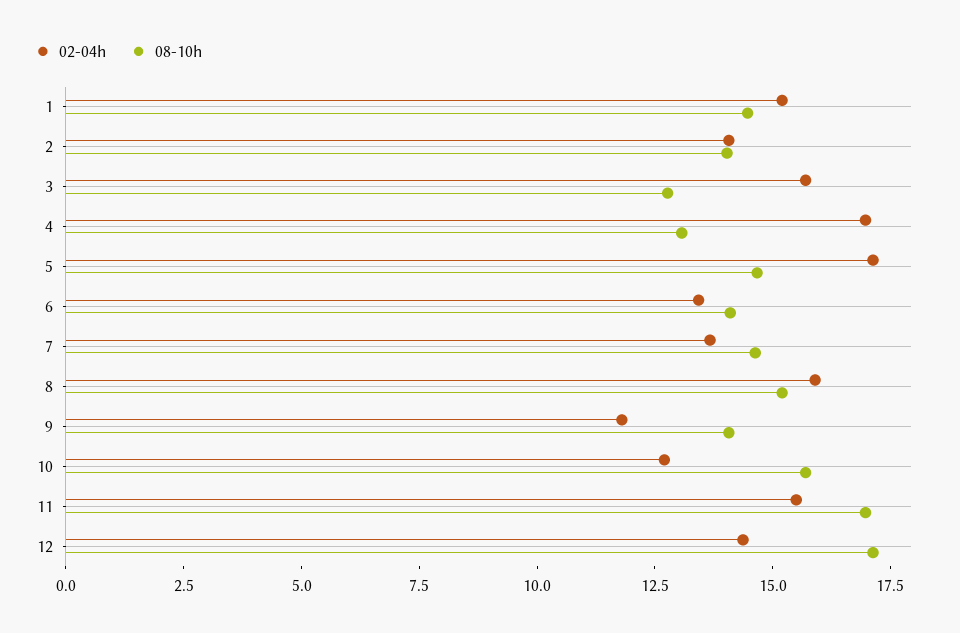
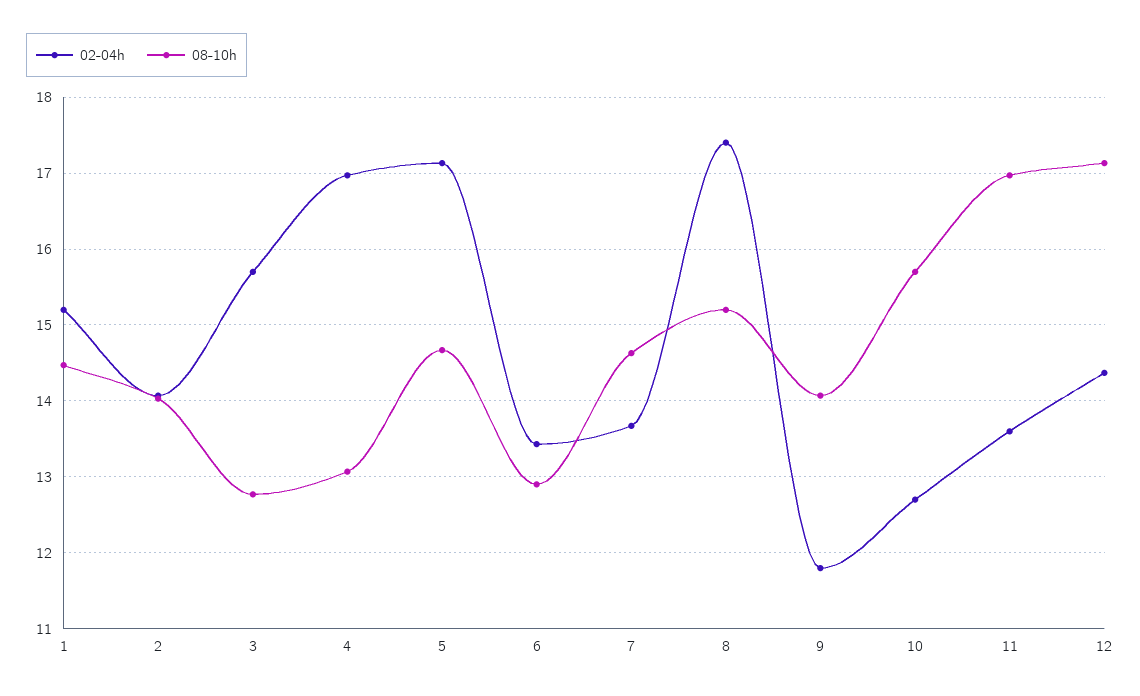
  {
    "02-04h": {
      "1": 15.2,
      "2": 14.1,
      "3": 15.7,
      "4": 17,
      "5": 17.1,
      "6": 13.4,
      "7": 13.7,
-     "8": 16,
+     "8": 17.4,
      "9": 11.8,
      "10": 12.7,
-     "11": 15.5,
+     "11": 13.6,
      "12": 14.4
    },
    "08-10h": {
      "1": 14.5,
      "2": 14,
      "3": 12.8,
      "4": 13.1,
      "5": 14.7,
-     "6": 14,
+     "6": 12.9,
      "7": 14.6,
      "8": 15.2,
      "9": 14.1,
      "10": 15.7,
      "11": 17,
      "12": 17.1
    }
  }

